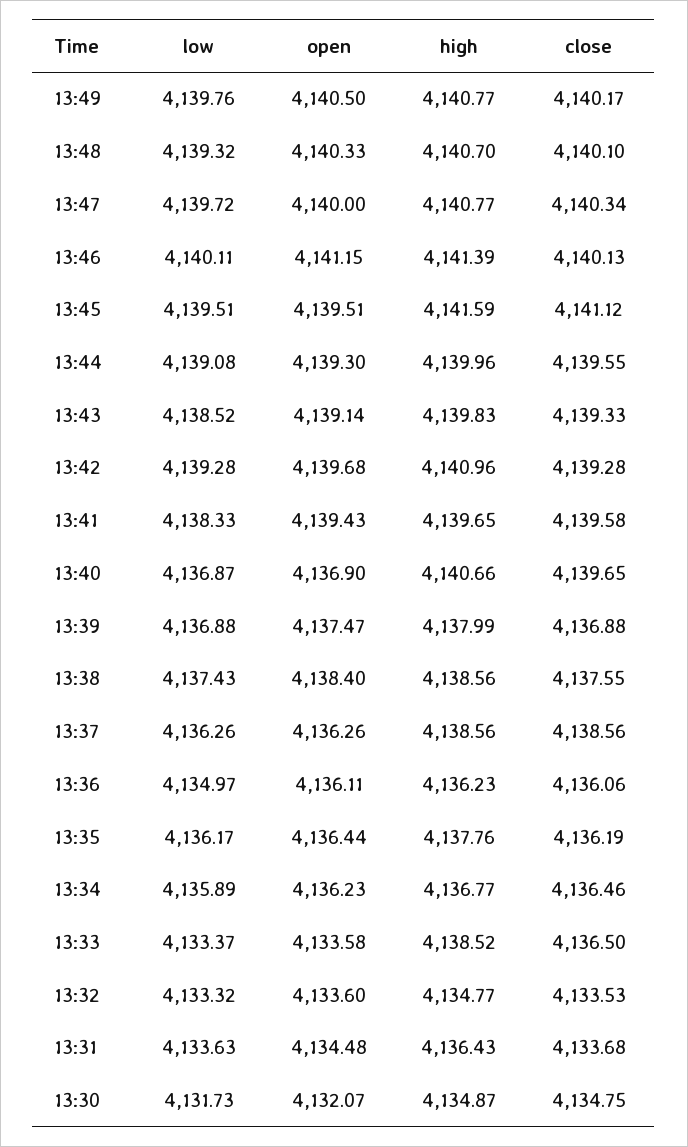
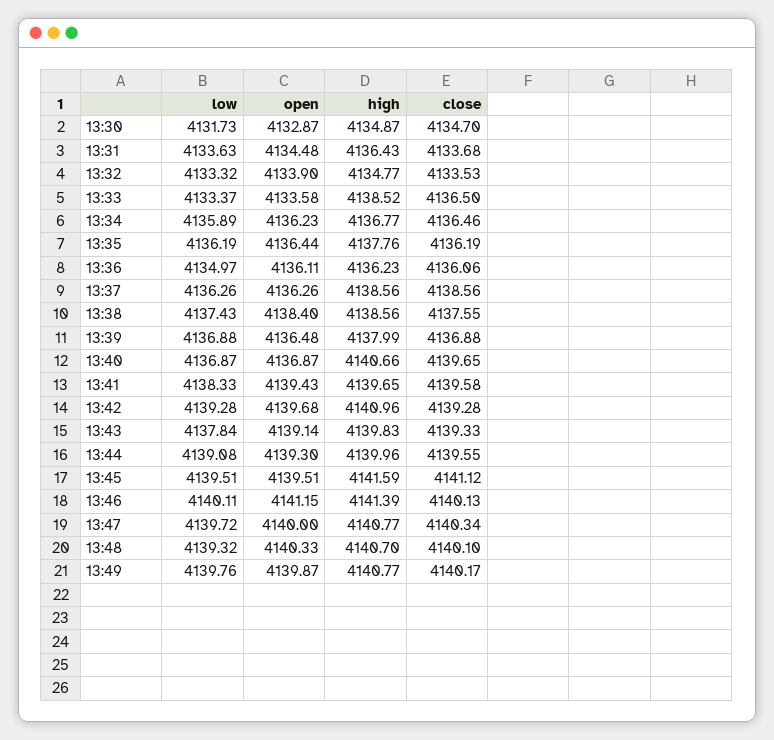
  {
    "low": {
      "13:49": 4139.76,
      "13:48": 4139.32,
      "13:47": 4139.72,
      "13:46": 4140.11,
      "13:45": 4139.51,
      "13:44": 4139.08,
-     "13:43": 4138.52,
+     "13:43": 4137.84,
      "13:42": 4139.28,
      "13:41": 4138.33,
      "13:40": 4136.87,
      "13:39": 4136.88,
      "13:38": 4137.43,
      "13:37": 4136.26,
      "13:36": 4134.97,
-     "13:35": 4136.17,
+     "13:35": 4136.19,
      "13:34": 4135.89,
      "13:33": 4133.37,
      "13:32": 4133.32,
      "13:31": 4133.63,
      "13:30": 4131.73
    },
    "open": {
-     "13:49": 4140.5,
+     "13:49": 4139.87,
      "13:48": 4140.33,
      "13:47": 4140,
      "13:46": 4141.15,
      "13:45": 4139.51,
      "13:44": 4139.3,
      "13:43": 4139.14,
      "13:42": 4139.68,
      "13:41": 4139.43,
-     "13:40": 4136.9,
+     "13:40": 4136.87,
-     "13:39": 4137.47,
+     "13:39": 4136.48,
      "13:38": 4138.4,
      "13:37": 4136.26,
      "13:36": 4136.11,
      "13:35": 4136.44,
      "13:34": 4136.23,
      "13:33": 4133.58,
-     "13:32": 4133.6,
+     "13:32": 4133.9,
      "13:31": 4134.48,
-     "13:30": 4132.07
+     "13:30": 4132.87
    },
    "high": {
      "13:49": 4140.77,
      "13:48": 4140.7,
      "13:47": 4140.77,
      "13:46": 4141.39,
      "13:45": 4141.59,
      "13:44": 4139.96,
      "13:43": 4139.83,
      "13:42": 4140.96,
      "13:41": 4139.65,
      "13:40": 4140.66,
      "13:39": 4137.99,
      "13:38": 4138.56,
      "13:37": 4138.56,
      "13:36": 4136.23,
      "13:35": 4137.76,
      "13:34": 4136.77,
      "13:33": 4138.52,
      "13:32": 4134.77,
      "13:31": 4136.43,
      "13:30": 4134.87
    },
    "close": {
      "13:49": 4140.17,
      "13:48": 4140.1,
      "13:47": 4140.34,
      "13:46": 4140.13,
      "13:45": 4141.12,
      "13:44": 4139.55,
      "13:43": 4139.33,
      "13:42": 4139.28,
      "13:41": 4139.58,
      "13:40": 4139.65,
      "13:39": 4136.88,
      "13:38": 4137.55,
      "13:37": 4138.56,
      "13:36": 4136.06,
      "13:35": 4136.19,
      "13:34": 4136.46,
      "13:33": 4136.5,
      "13:32": 4133.53,
      "13:31": 4133.68,
-     "13:30": 4134.75
+     "13:30": 4134.7
    }
  }

